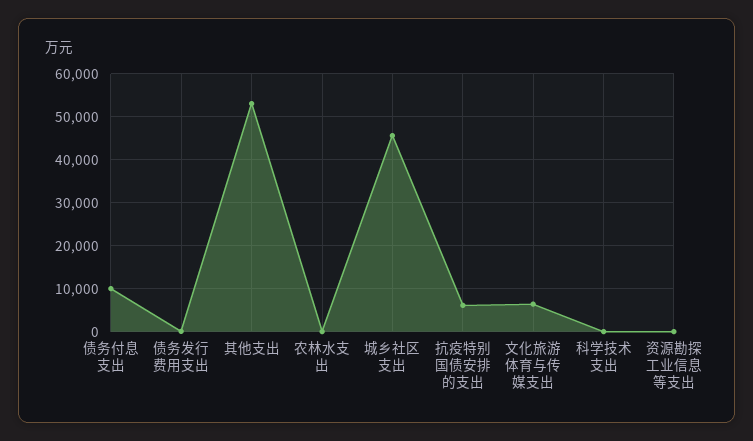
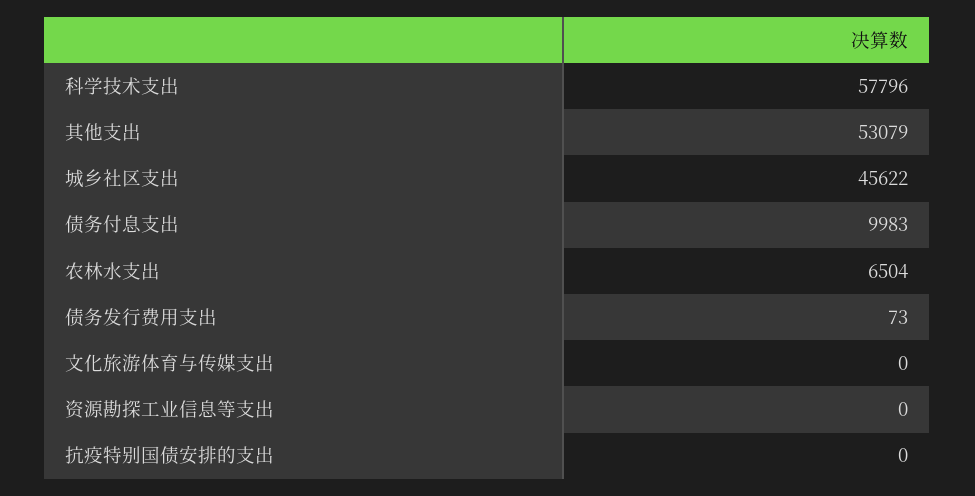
  {
    "债务付息支出": 9983,
    "债务发行费用支出": 73,
    "其他支出": 53079,
-   "农林水支出": 0,
+   "农林水支出": 6504,
    "城乡社区支出": 45622,
-   "抗疫特别国债安排的支出": 6000,
+   "抗疫特别国债安排的支出": 0,
-   "文化旅游体育与传媒支出": 6000,
+   "文化旅游体育与传媒支出": 0,
-   "科学技术支出": 0,
+   "科学技术支出": 57796,
    "资源勘探工业信息等支出": 0
  }

